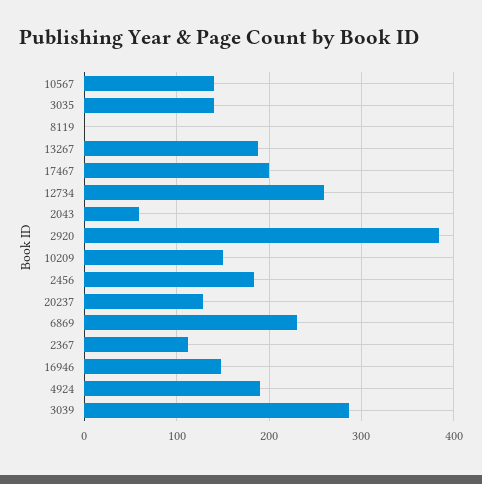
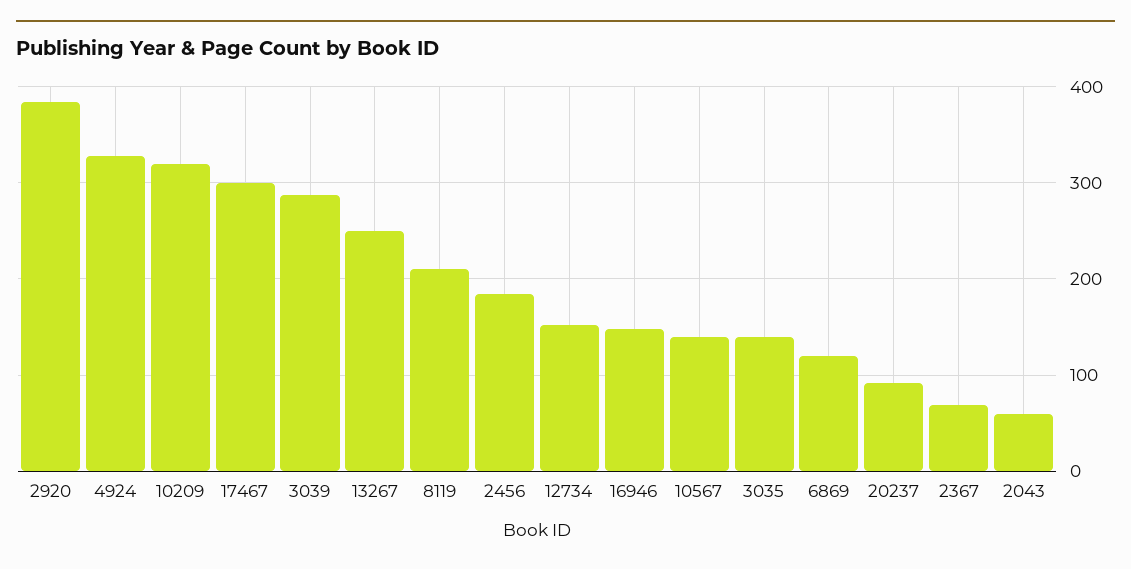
  {
    "10567": 140,
    "3035": 140,
-   "8119": 0,
+   "8119": 210,
-   "13267": 190,
+   "13267": 250,
-   "17467": 200,
+   "17467": 300,
-   "12734": 260,
+   "12734": 150,
    "2043": 60,
    "2920": 380,
-   "10209": 150,
+   "10209": 320,
    "2456": 180,
-   "20237": 130,
+   "20237": 90,
-   "6869": 230,
+   "6869": 120,
-   "2367": 110,
+   "2367": 70,
    "16946": 150,
-   "4924": 190,
+   "4924": 330,
    "3039": 290
  }

